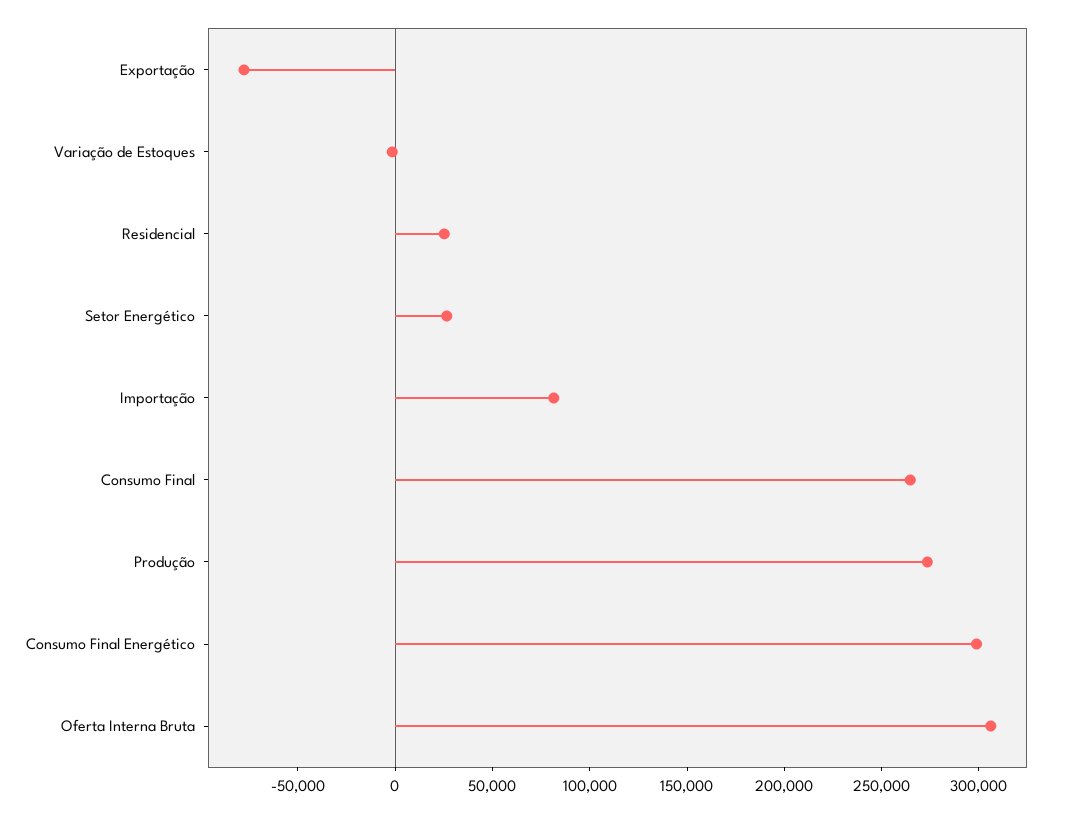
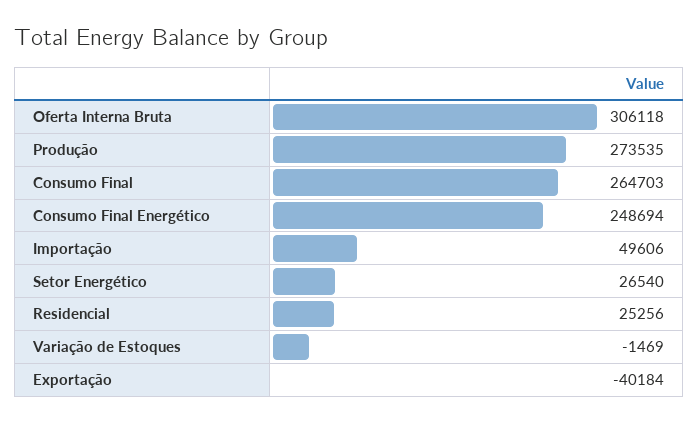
  {
-   "Exportação": -80000,
+   "Exportação": -40184,
    "Variação de Estoques": -1469,
    "Residencial": 25256,
    "Setor Energético": 26540,
-   "Importação": 80000,
+   "Importação": 49606,
    "Consumo Final": 264703,
    "Produção": 273535,
-   "Consumo Final Energético": 300000,
+   "Consumo Final Energético": 248694,
    "Oferta Interna Bruta": 306118
  }

